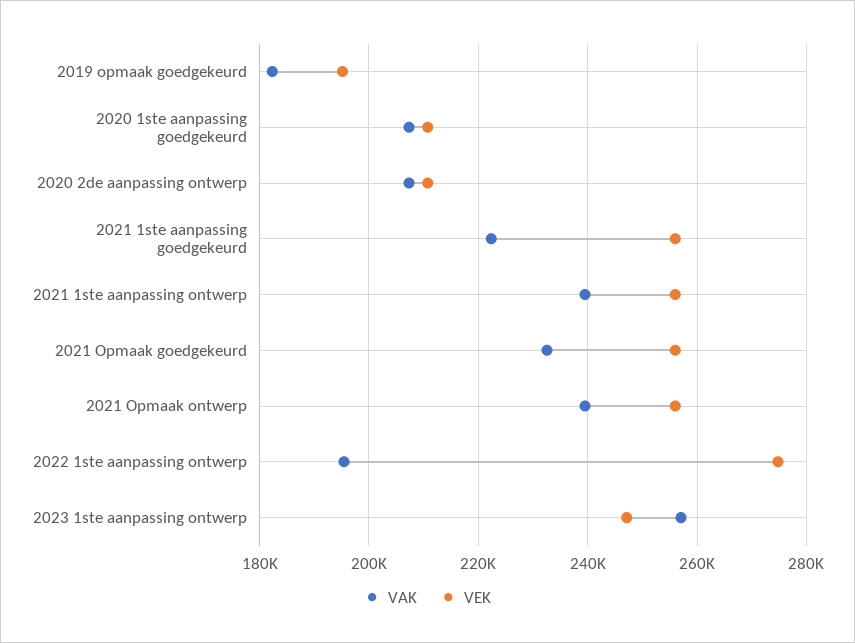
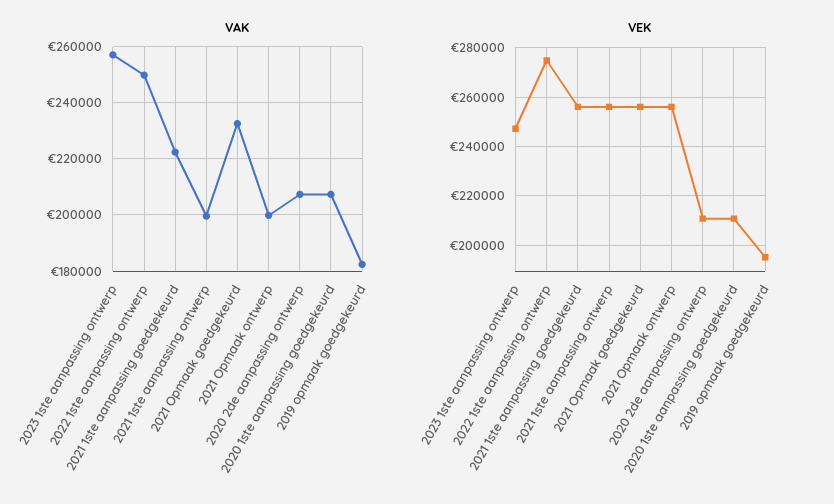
  {
    "VAK": {
      "2019 opmaak goedgekeurd": 182000,
      "2020 1ste aanpassing goedgekeurd": 208000,
      "2020 2de aanpassing ontwerp": 208000,
      "2021 1ste aanpassing goedgekeurd": 222000,
-     "2021 1ste aanpassing ontwerp": 240000,
+     "2021 1ste aanpassing ontwerp": 200000,
      "2021 Opmaak goedgekeurd": 232000,
-     "2021 Opmaak ontwerp": 240000,
+     "2021 Opmaak ontwerp": 200000,
-     "2022 1ste aanpassing ontwerp": 196000,
+     "2022 1ste aanpassing ontwerp": 250000,
      "2023 1ste aanpassing ontwerp": 258000
    },
    "VEK": {
      "2019 opmaak goedgekeurd": 196000,
      "2020 1ste aanpassing goedgekeurd": 210000,
      "2020 2de aanpassing ontwerp": 210000,
      "2021 1ste aanpassing goedgekeurd": 256000,
      "2021 1ste aanpassing ontwerp": 256000,
      "2021 Opmaak goedgekeurd": 256000,
      "2021 Opmaak ontwerp": 256000,
      "2022 1ste aanpassing ontwerp": 274000,
      "2023 1ste aanpassing ontwerp": 248000
    }
  }

